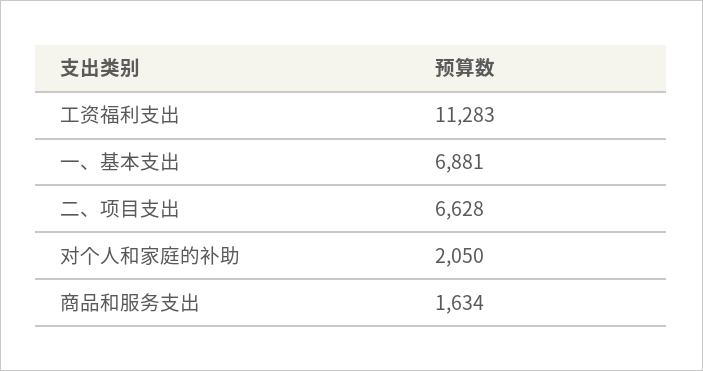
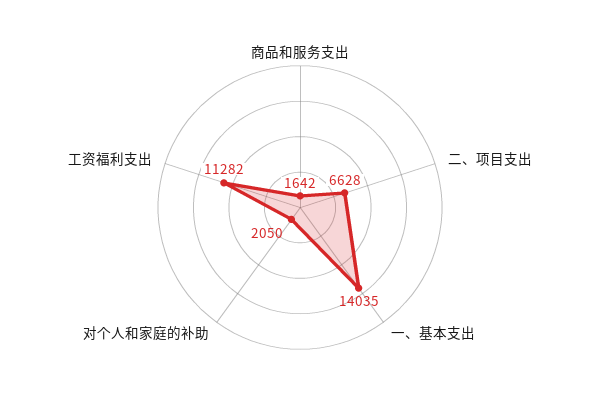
  {
-   "工资福利支出": 11283,
+   "工资福利支出": 11282,
-   "一、基本支出": 6881,
+   "一、基本支出": 14035,
    "二、项目支出": 6628,
    "对个人和家庭的补助": 2050,
-   "商品和服务支出": 1634
+   "商品和服务支出": 1642
  }

